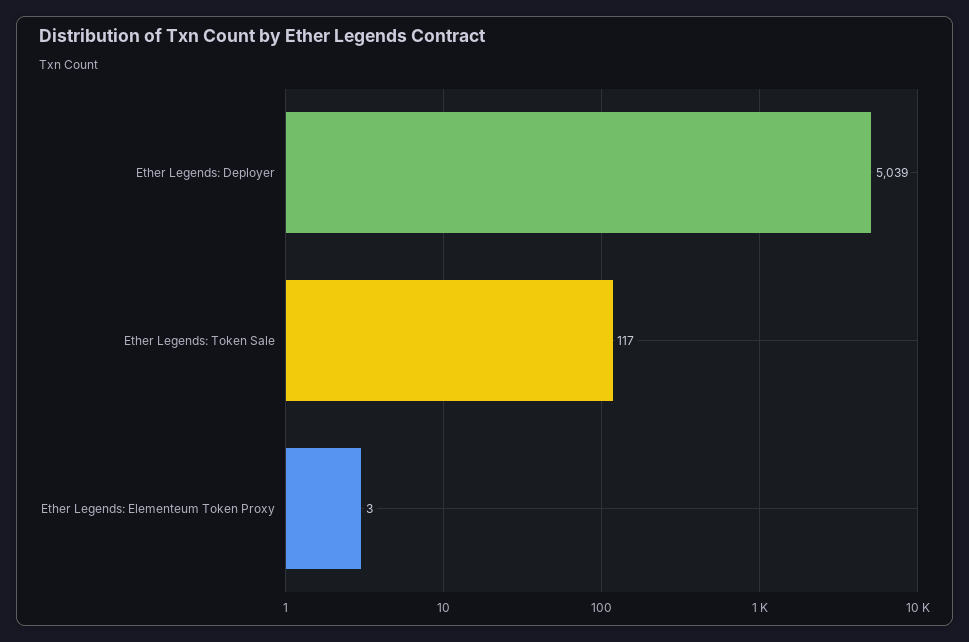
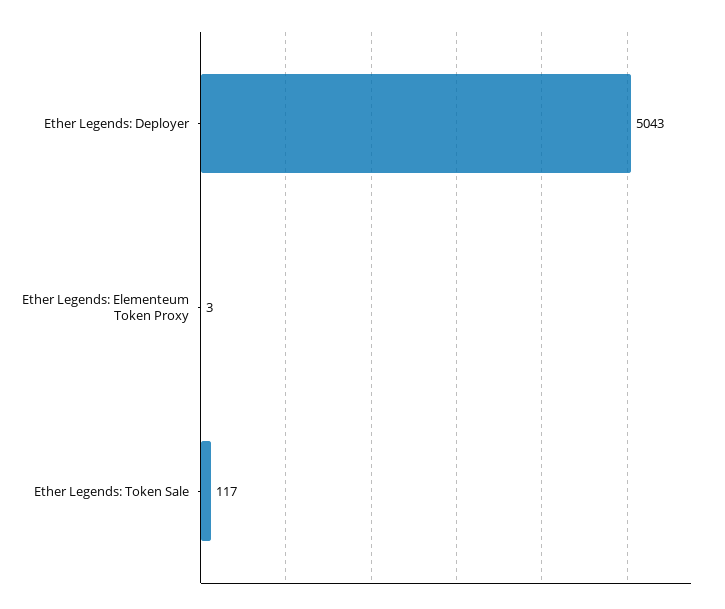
  {
-   "Ether Legends: Deployer": 5039,
+   "Ether Legends: Deployer": 5043,
    "Ether Legends: Token Sale": 117,
    "Ether Legends: Elementeum Token Proxy": 3
  }

